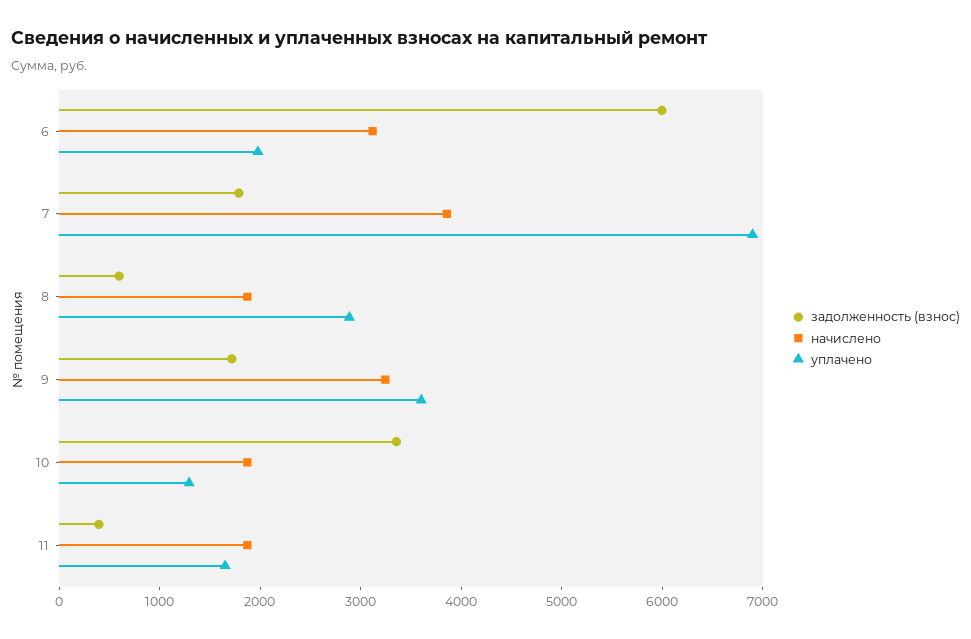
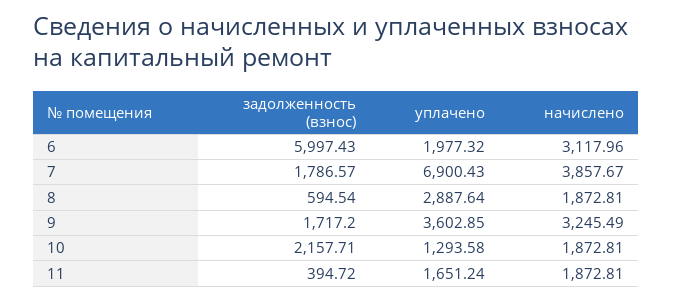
  {
    "задолженность (взнос)": {
      "6": 5997.43,
      "7": 1786.57,
      "8": 594.54,
      "9": 1717.2,
-     "10": 3400,
+     "10": 2157.71,
      "11": 394.72
    },
    "начислено": {
      "6": 3117.96,
      "7": 3857.67,
      "8": 1872.81,
      "9": 3245.49,
      "10": 1872.81,
      "11": 1872.81
    },
    "уплачено": {
      "6": 1977.32,
      "7": 6900.43,
      "8": 2887.64,
      "9": 3602.85,
      "10": 1293.58,
      "11": 1651.24
    }
  }

